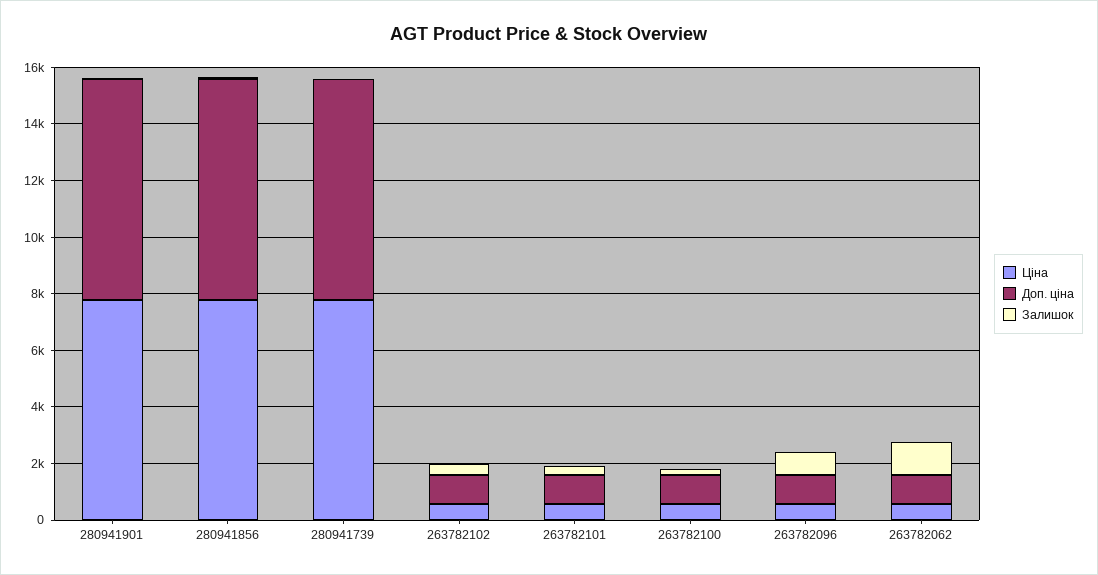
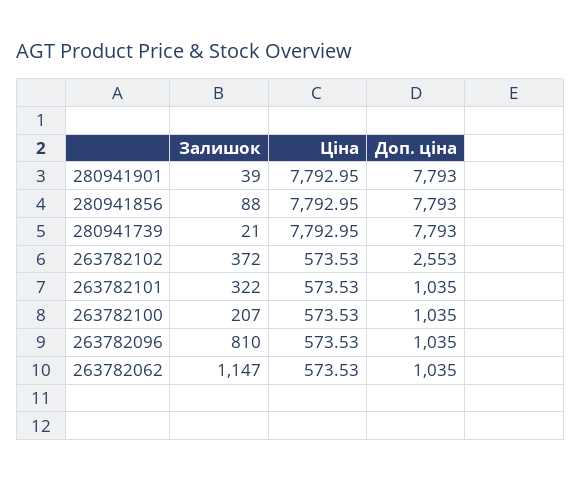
  {
    "Ціна": {
      "280941901": 7792.95,
      "280941856": 7792.95,
      "280941739": 7792.95,
      "263782102": 573.53,
      "263782101": 573.53,
      "263782100": 573.53,
      "263782096": 573.53,
      "263782062": 573.53
    },
    "Доп. ціна": {
      "280941901": 7793,
      "280941856": 7793,
      "280941739": 7793,
-     "263782102": 1000,
+     "263782102": 2553,
      "263782101": 1035,
      "263782100": 1035,
      "263782096": 1035,
      "263782062": 1035
    },
    "Залишок": {
      "280941901": 39,
      "280941856": 88,
      "280941739": 21,
      "263782102": 372,
      "263782101": 322,
      "263782100": 207,
      "263782096": 810,
      "263782062": 1147
    }
  }

